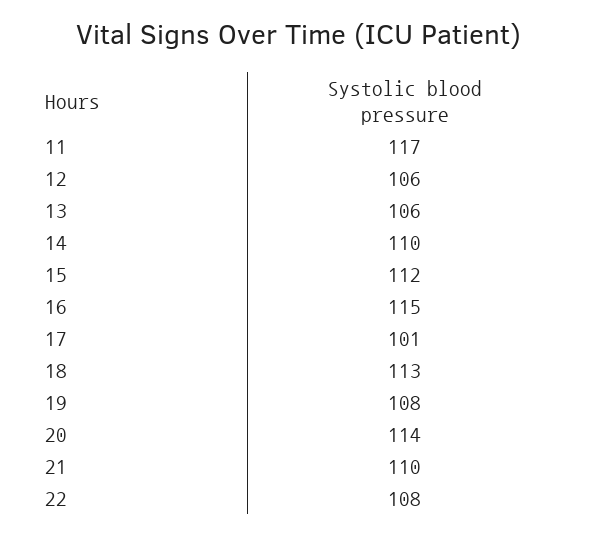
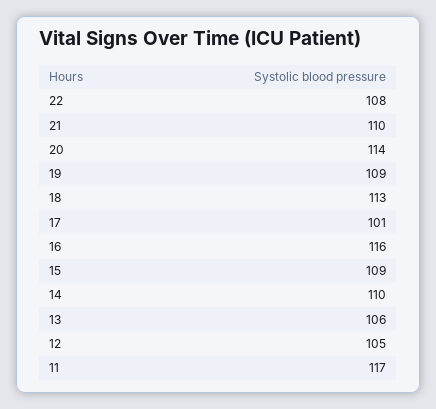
  {
    "11": 117,
-   "12": 106,
+   "12": 105,
    "13": 106,
    "14": 110,
-   "15": 112,
+   "15": 109,
-   "16": 115,
+   "16": 116,
    "17": 101,
    "18": 113,
-   "19": 108,
+   "19": 109,
    "20": 114,
    "21": 110,
    "22": 108
  }

